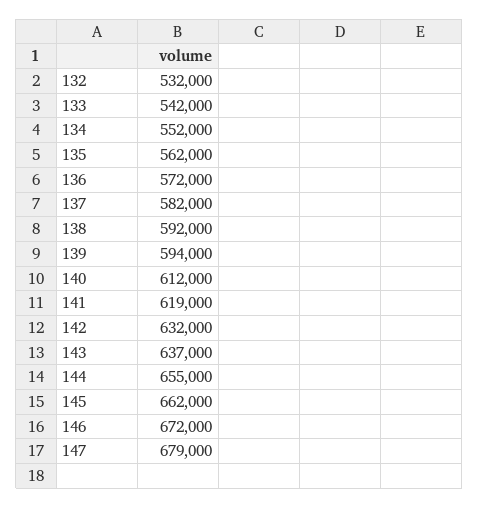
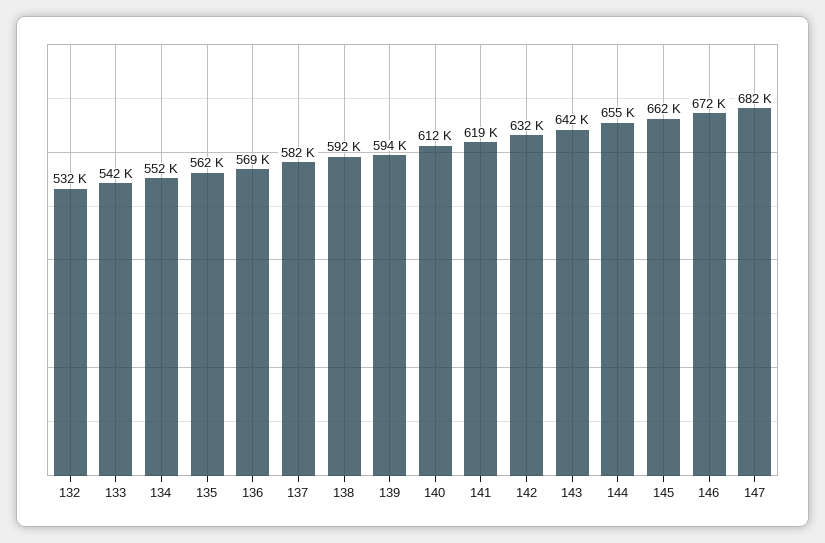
  {
    "132": 532000,
    "133": 542000,
    "134": 552000,
    "135": 562000,
-   "136": 572000,
+   "136": 569000,
    "137": 582000,
    "138": 592000,
    "139": 594000,
    "140": 612000,
    "141": 619000,
    "142": 632000,
-   "143": 637000,
+   "143": 642000,
    "144": 655000,
    "145": 662000,
    "146": 672000,
-   "147": 679000
+   "147": 682000
  }

